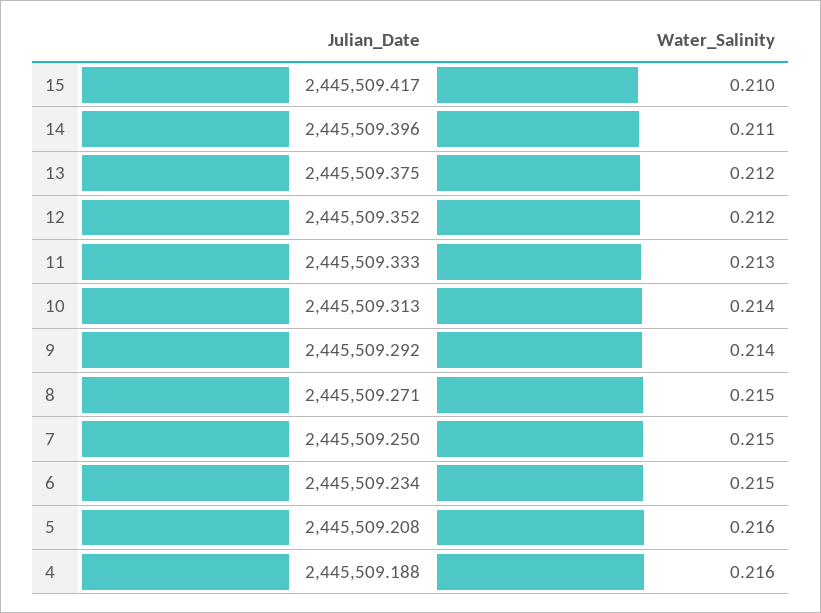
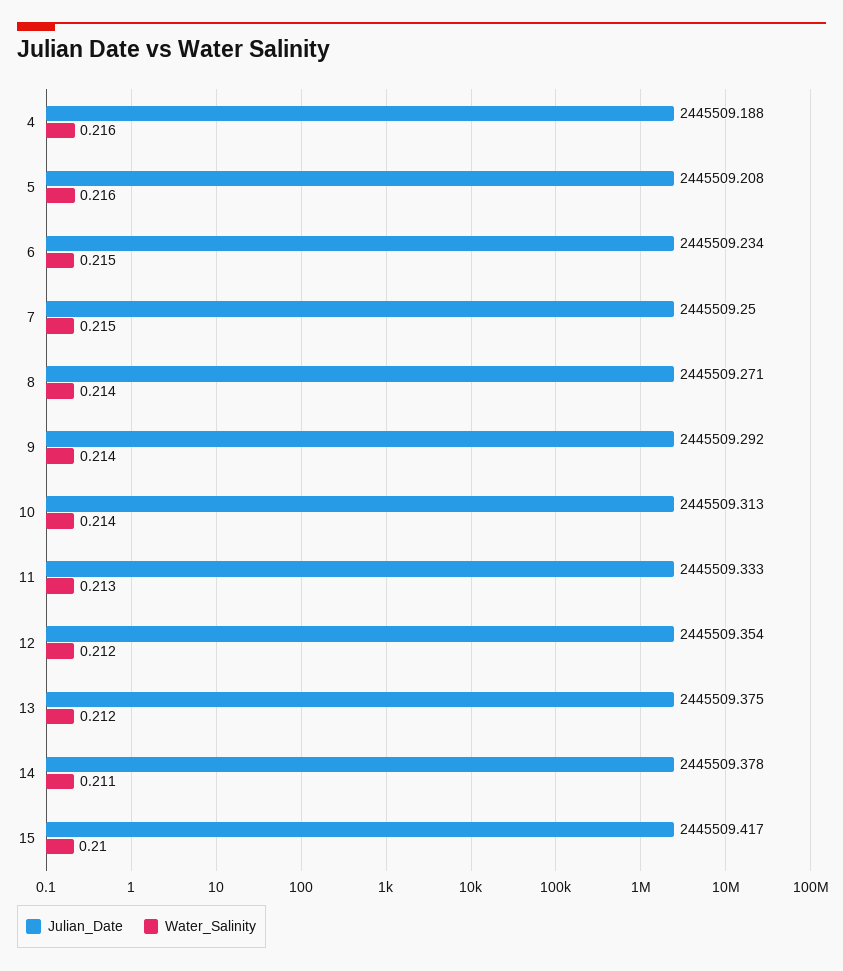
  {
    "Julian_Date": {
      "15": 2445509.417,
-     "14": 2445509.396,
+     "14": 2445509.378,
      "13": 2445509.375,
-     "12": 2445509.352,
+     "12": 2445509.354,
      "11": 2445509.333,
      "10": 2445509.313,
      "9": 2445509.292,
      "8": 2445509.271,
      "7": 2445509.25,
      "6": 2445509.234,
      "5": 2445509.208,
      "4": 2445509.188
    },
    "Water_Salinity": {
      "15": 0.21,
      "14": 0.211,
      "13": 0.212,
      "12": 0.212,
      "11": 0.213,
      "10": 0.214,
      "9": 0.214,
-     "8": 0.215,
+     "8": 0.214,
      "7": 0.215,
      "6": 0.215,
      "5": 0.216,
      "4": 0.216
    }
  }

